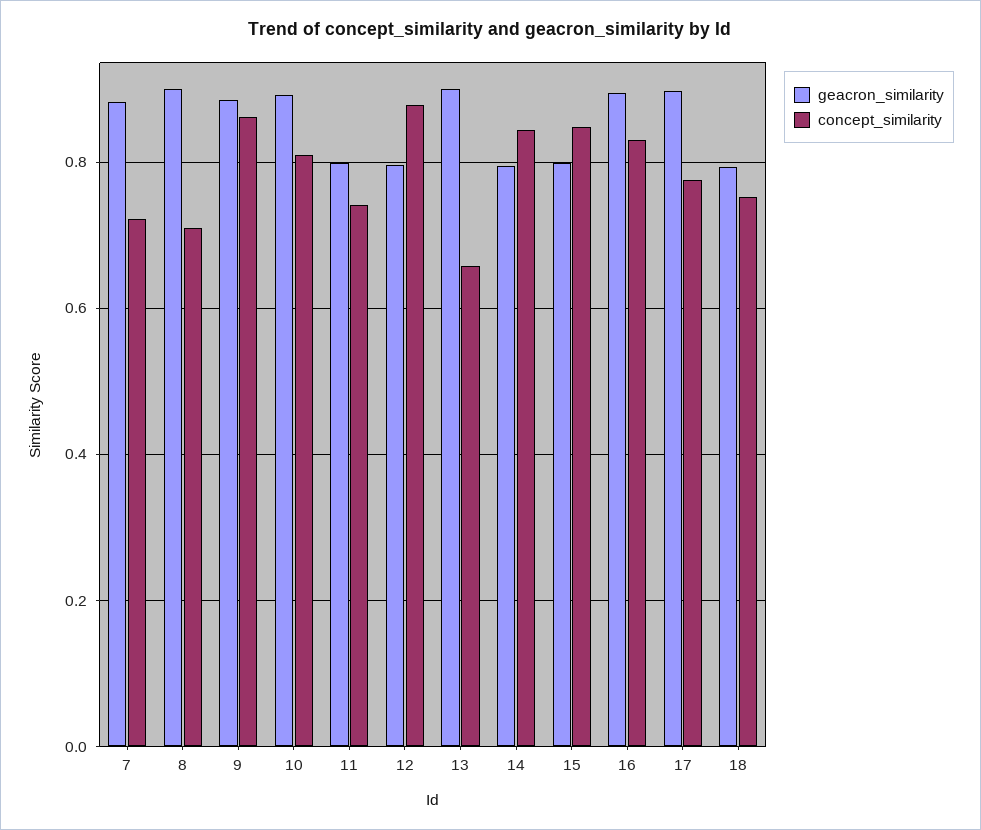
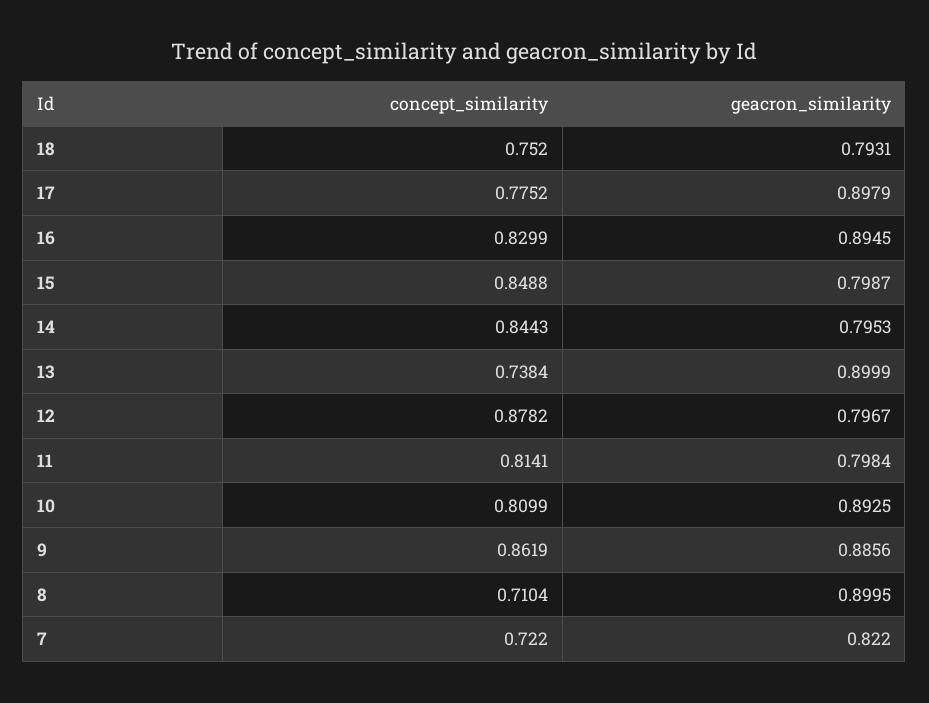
  {
    "geacron_similarity": {
-     "7": 0.88,
+     "7": 0.822,
      "8": 0.8995,
      "9": 0.8856,
      "10": 0.8925,
      "11": 0.7984,
      "12": 0.7967,
      "13": 0.8999,
      "14": 0.7953,
      "15": 0.7987,
      "16": 0.8945,
      "17": 0.8979,
      "18": 0.7931
    },
    "concept_similarity": {
      "7": 0.722,
      "8": 0.7104,
      "9": 0.8619,
      "10": 0.8099,
-     "11": 0.74,
+     "11": 0.8141,
      "12": 0.8782,
-     "13": 0.66,
+     "13": 0.7384,
      "14": 0.8443,
      "15": 0.8488,
      "16": 0.8299,
      "17": 0.7752,
      "18": 0.752
    }
  }

